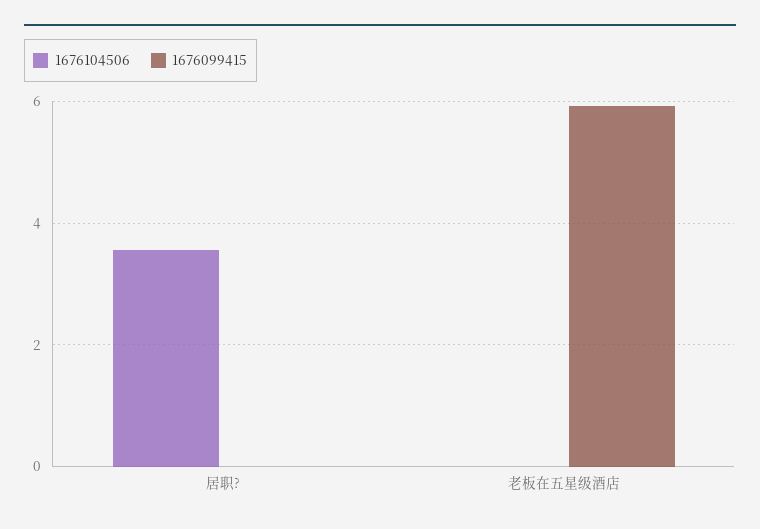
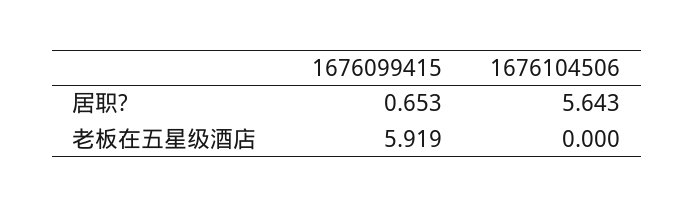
  {
    "1676104506": {
-     "居职?": 3.6,
+     "居职?": 5.643,
      "老板在五星级酒店": 0
    },
    "1676099415": {
-     "居职?": 0,
+     "居职?": 0.653,
      "老板在五星级酒店": 5.919
    }
  }

